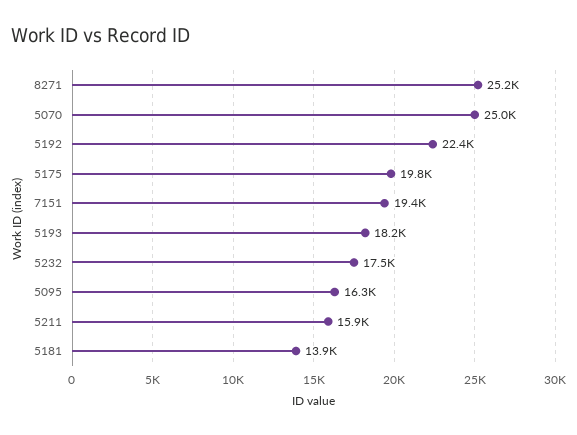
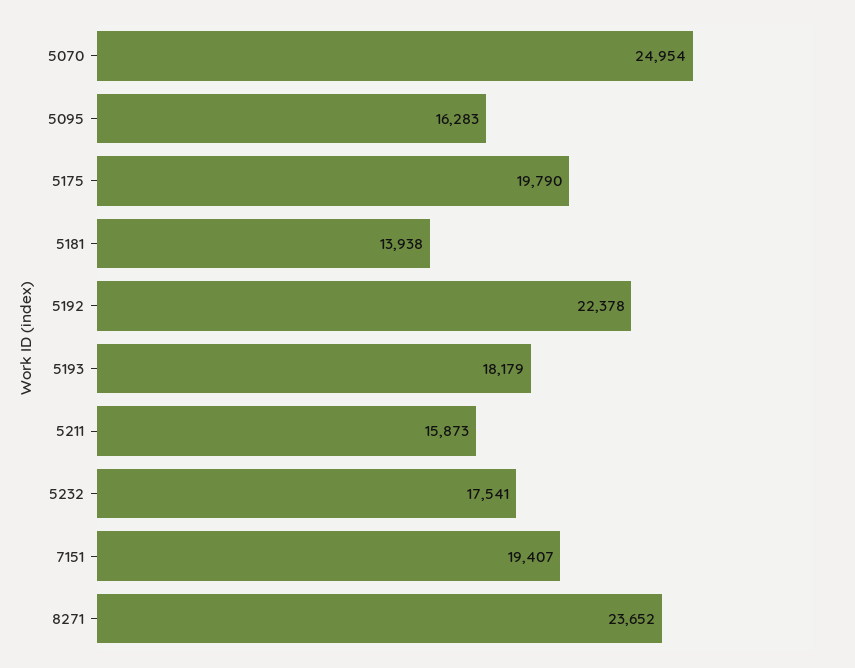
  {
-   "8271": 25200,
+   "8271": 23652,
    "5070": 24954,
    "5192": 22378,
    "5175": 19790,
    "7151": 19407,
    "5193": 18179,
    "5232": 17541,
    "5095": 16283,
    "5211": 15873,
    "5181": 13938
  }

